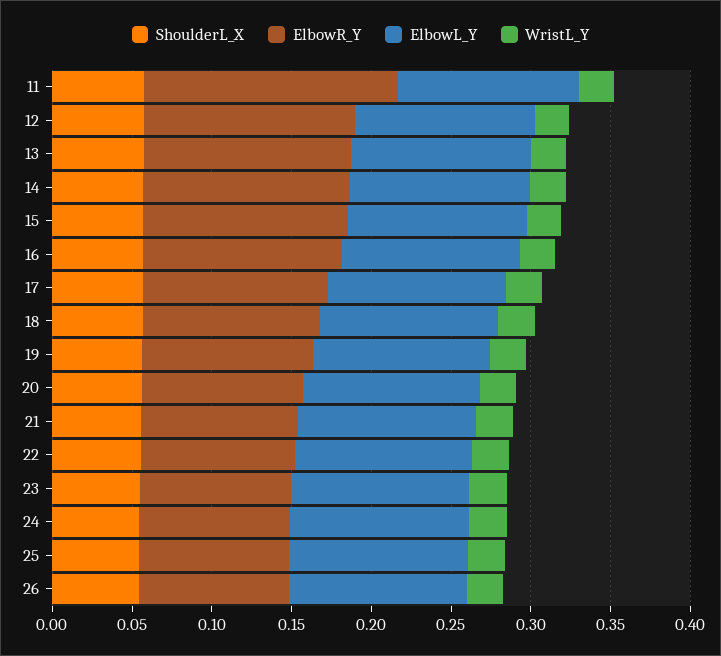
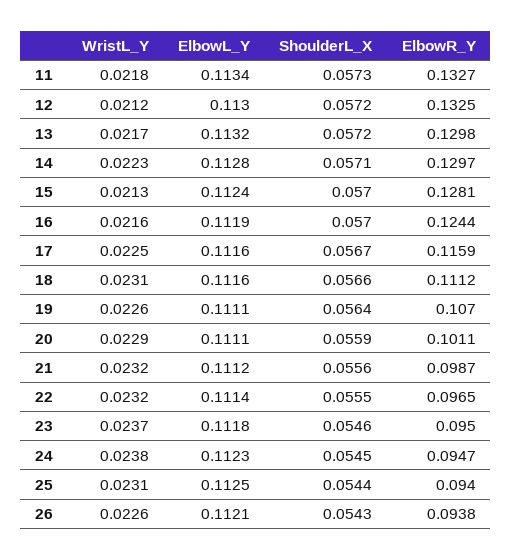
  {
    "ShoulderL_X": {
      "11": 0.0573,
      "12": 0.0572,
      "13": 0.0572,
      "14": 0.0571,
      "15": 0.057,
      "16": 0.057,
      "17": 0.0567,
      "18": 0.0566,
      "19": 0.0564,
      "20": 0.0559,
      "21": 0.0556,
      "22": 0.0555,
      "23": 0.0546,
      "24": 0.0545,
      "25": 0.0544,
      "26": 0.0543
    },
    "ElbowR_Y": {
-     "11": 0.16,
+     "11": 0.1327,
      "12": 0.1325,
      "13": 0.1298,
      "14": 0.1297,
      "15": 0.1281,
      "16": 0.1244,
      "17": 0.1159,
      "18": 0.1112,
      "19": 0.107,
      "20": 0.1011,
      "21": 0.0987,
      "22": 0.0965,
      "23": 0.095,
      "24": 0.0947,
      "25": 0.094,
      "26": 0.0938
    },
    "ElbowL_Y": {
      "11": 0.1134,
      "12": 0.113,
      "13": 0.1132,
      "14": 0.1128,
      "15": 0.1124,
      "16": 0.1119,
      "17": 0.1116,
      "18": 0.1116,
      "19": 0.1111,
      "20": 0.1111,
      "21": 0.1112,
      "22": 0.1114,
      "23": 0.1118,
      "24": 0.1123,
      "25": 0.1125,
      "26": 0.1121
    },
    "WristL_Y": {
      "11": 0.0218,
      "12": 0.0212,
      "13": 0.0217,
      "14": 0.0223,
      "15": 0.0213,
      "16": 0.0216,
      "17": 0.0225,
      "18": 0.0231,
      "19": 0.0226,
      "20": 0.0229,
      "21": 0.0232,
      "22": 0.0232,
      "23": 0.0237,
      "24": 0.0238,
      "25": 0.0231,
      "26": 0.0226
    }
  }

